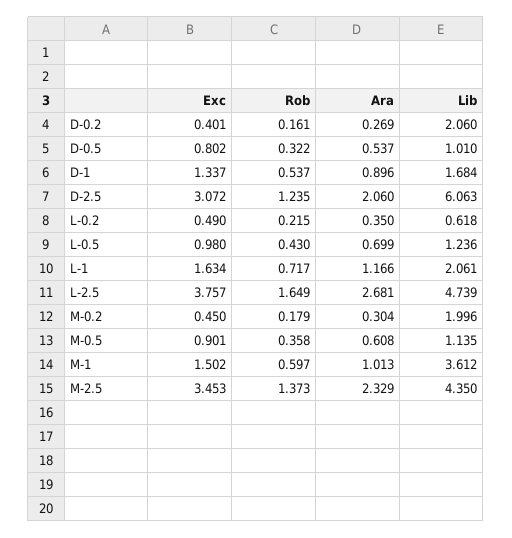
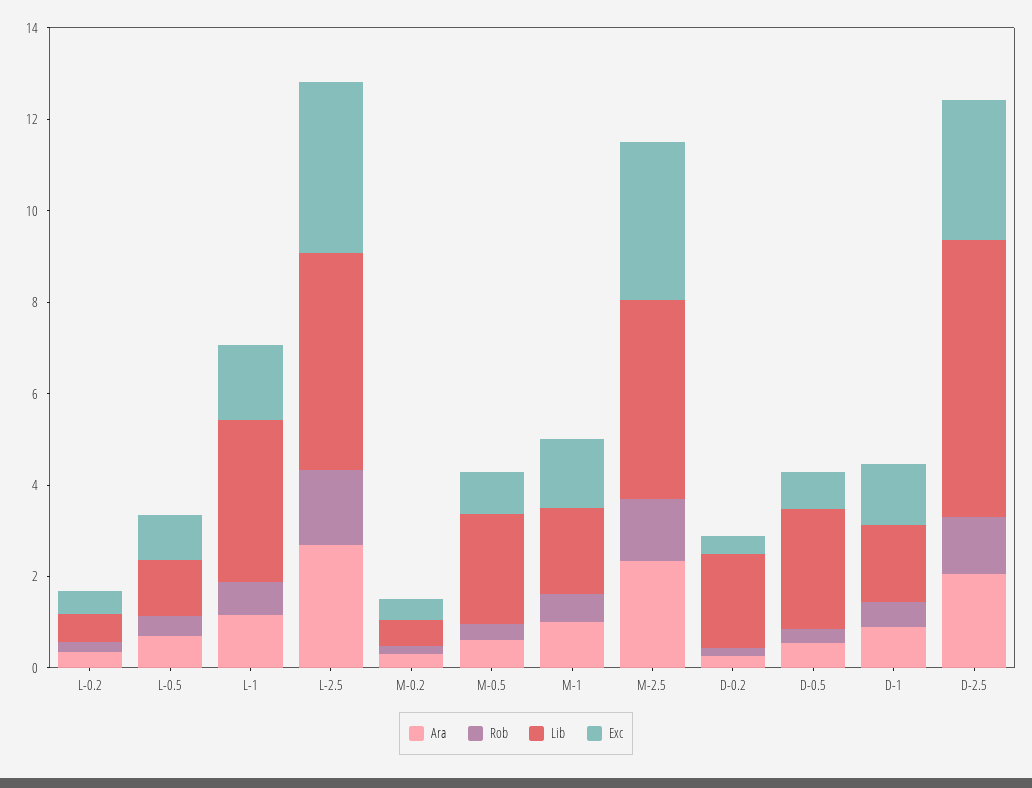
  {
    "Exc": {
      "D-0.2": 0.401,
      "D-0.5": 0.802,
      "D-1": 1.337,
      "D-2.5": 3.072,
      "L-0.2": 0.49,
      "L-0.5": 0.98,
      "L-1": 1.634,
      "L-2.5": 3.757,
      "M-0.2": 0.45,
      "M-0.5": 0.901,
      "M-1": 1.502,
      "M-2.5": 3.453
    },
    "Rob": {
      "D-0.2": 0.161,
      "D-0.5": 0.322,
      "D-1": 0.537,
      "D-2.5": 1.235,
      "L-0.2": 0.215,
      "L-0.5": 0.43,
      "L-1": 0.717,
      "L-2.5": 1.649,
      "M-0.2": 0.179,
      "M-0.5": 0.358,
      "M-1": 0.597,
      "M-2.5": 1.373
    },
    "Ara": {
      "D-0.2": 0.269,
      "D-0.5": 0.537,
      "D-1": 0.896,
      "D-2.5": 2.06,
      "L-0.2": 0.35,
      "L-0.5": 0.699,
      "L-1": 1.166,
      "L-2.5": 2.681,
      "M-0.2": 0.304,
      "M-0.5": 0.608,
      "M-1": 1.013,
      "M-2.5": 2.329
    },
    "Lib": {
      "D-0.2": 2.06,
-     "D-0.5": 1.01,
+     "D-0.5": 2.5,
      "D-1": 1.684,
      "D-2.5": 6.063,
      "L-0.2": 0.618,
      "L-0.5": 1.236,
-     "L-1": 2.061,
+     "L-1": 3.5,
      "L-2.5": 4.739,
-     "M-0.2": 1.996,
+     "M-0.2": 0.5,
-     "M-0.5": 1.135,
+     "M-0.5": 2.5,
-     "M-1": 3.612,
+     "M-1": 2,
      "M-2.5": 4.35
    }
  }

